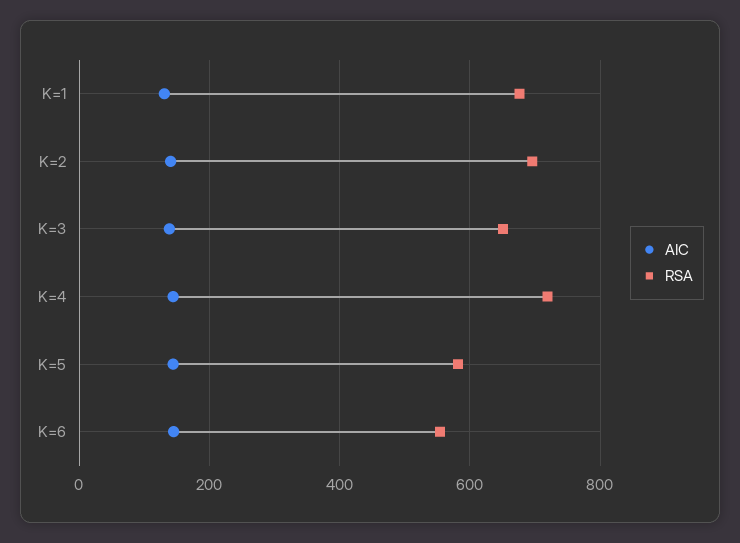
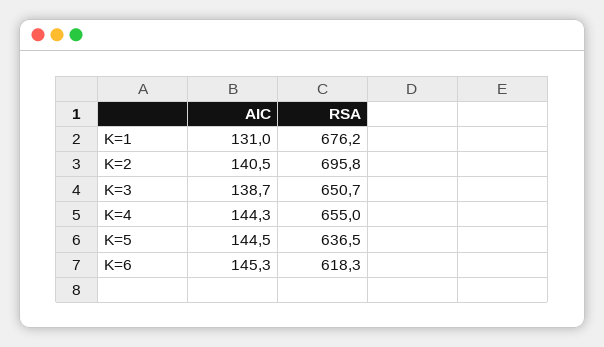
  {
    "AIC": {
      "K=1": 131,
      "K=2": 140.5,
      "K=3": 138.7,
      "K=4": 144.3,
      "K=5": 144.5,
      "K=6": 145.3
    },
    "RSA": {
      "K=1": 676.2,
      "K=2": 695.8,
      "K=3": 650.7,
-     "K=4": 720,
+     "K=4": 655,
-     "K=5": 580,
+     "K=5": 636.5,
-     "K=6": 560
+     "K=6": 618.3
    }
  }

